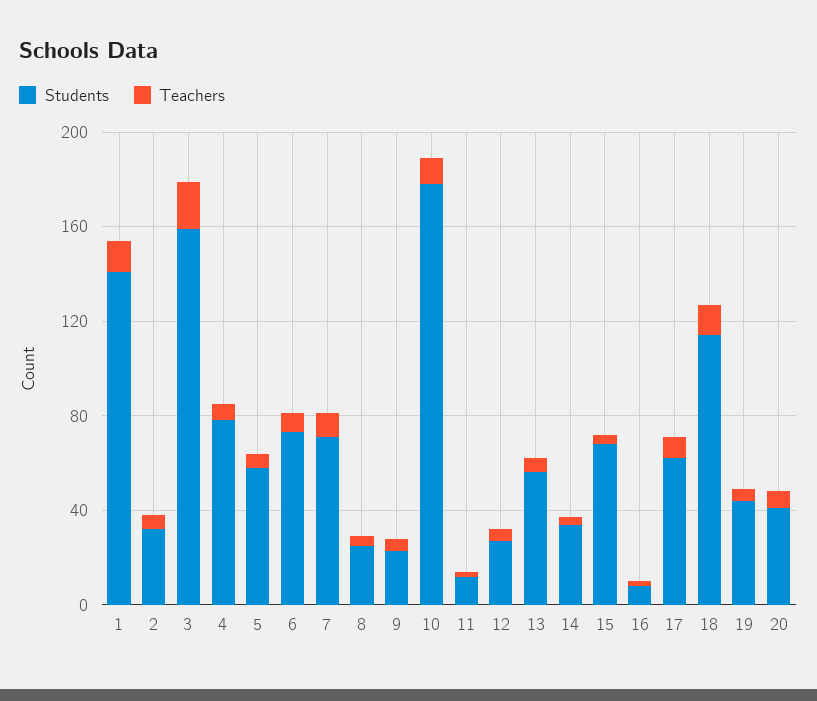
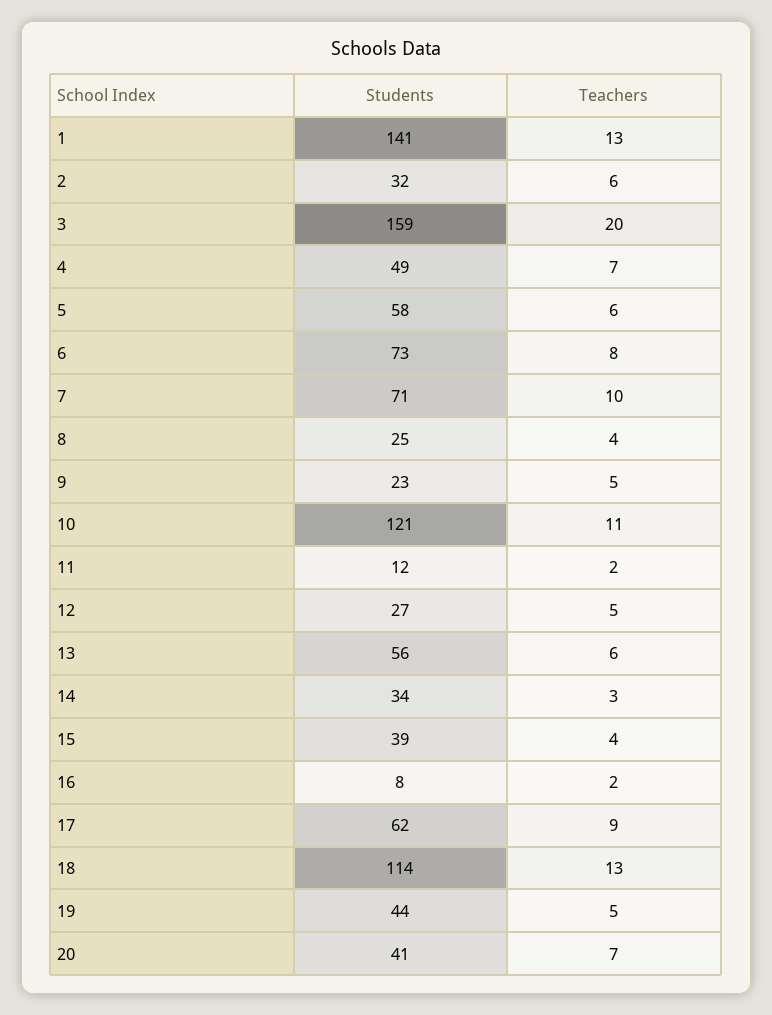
  {
    "Students": {
      "1": 141,
      "2": 32,
      "3": 159,
-     "4": 80,
+     "4": 49,
      "5": 58,
      "6": 73,
      "7": 71,
      "8": 25,
      "9": 23,
-     "10": 180,
+     "10": 121,
      "11": 12,
      "12": 27,
      "13": 56,
      "14": 34,
-     "15": 70,
+     "15": 39,
      "16": 8,
      "17": 62,
      "18": 114,
      "19": 44,
      "20": 41
    },
    "Teachers": {
      "1": 13,
      "2": 6,
      "3": 20,
      "4": 7,
      "5": 6,
      "6": 8,
      "7": 10,
      "8": 4,
      "9": 5,
      "10": 11,
      "11": 2,
      "12": 5,
      "13": 6,
      "14": 3,
      "15": 4,
      "16": 2,
      "17": 9,
      "18": 13,
      "19": 5,
      "20": 7
    }
  }

